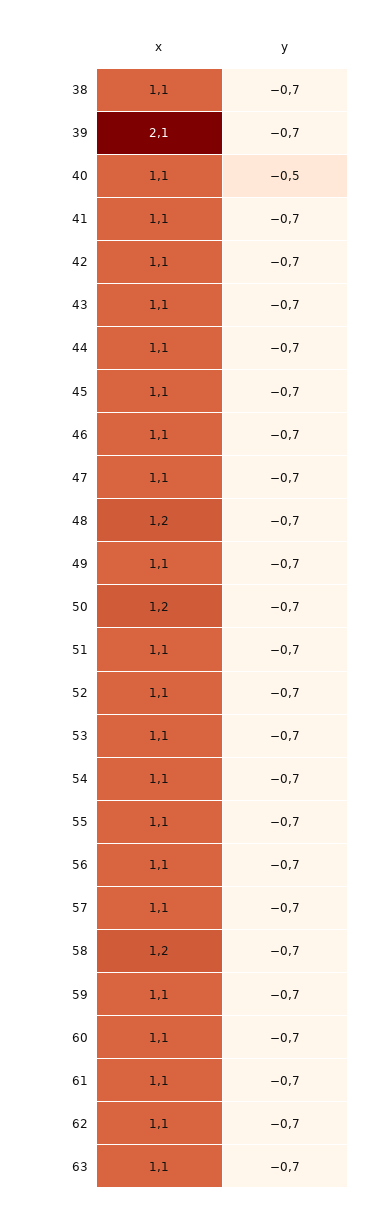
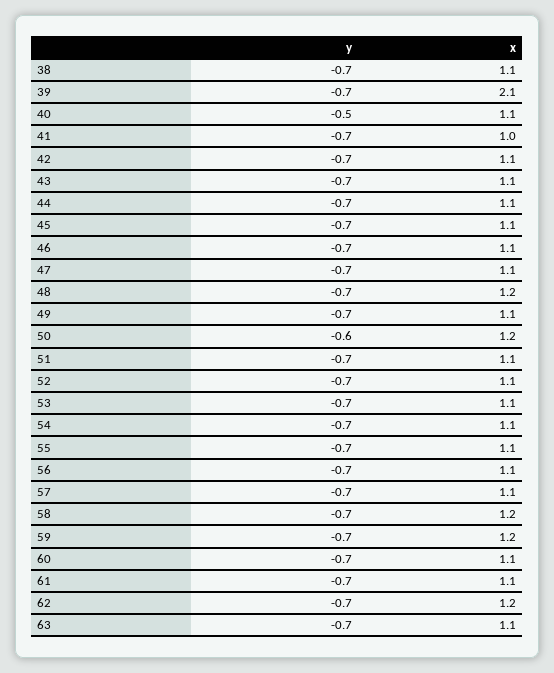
  {
    "x": {
      "38": 1.1,
      "39": 2.1,
      "40": 1.1,
-     "41": 1.1,
+     "41": 1,
      "42": 1.1,
      "43": 1.1,
      "44": 1.1,
      "45": 1.1,
      "46": 1.1,
      "47": 1.1,
      "48": 1.2,
      "49": 1.1,
      "50": 1.2,
      "51": 1.1,
      "52": 1.1,
      "53": 1.1,
      "54": 1.1,
      "55": 1.1,
      "56": 1.1,
      "57": 1.1,
      "58": 1.2,
-     "59": 1.1,
+     "59": 1.2,
      "60": 1.1,
      "61": 1.1,
-     "62": 1.1,
+     "62": 1.2,
      "63": 1.1
    },
    "y": {
      "38": -0.7,
      "39": -0.7,
      "40": -0.5,
      "41": -0.7,
      "42": -0.7,
      "43": -0.7,
      "44": -0.7,
      "45": -0.7,
      "46": -0.7,
      "47": -0.7,
      "48": -0.7,
      "49": -0.7,
-     "50": -0.7,
+     "50": -0.6,
      "51": -0.7,
      "52": -0.7,
      "53": -0.7,
      "54": -0.7,
      "55": -0.7,
      "56": -0.7,
      "57": -0.7,
      "58": -0.7,
      "59": -0.7,
      "60": -0.7,
      "61": -0.7,
      "62": -0.7,
      "63": -0.7
    }
  }

